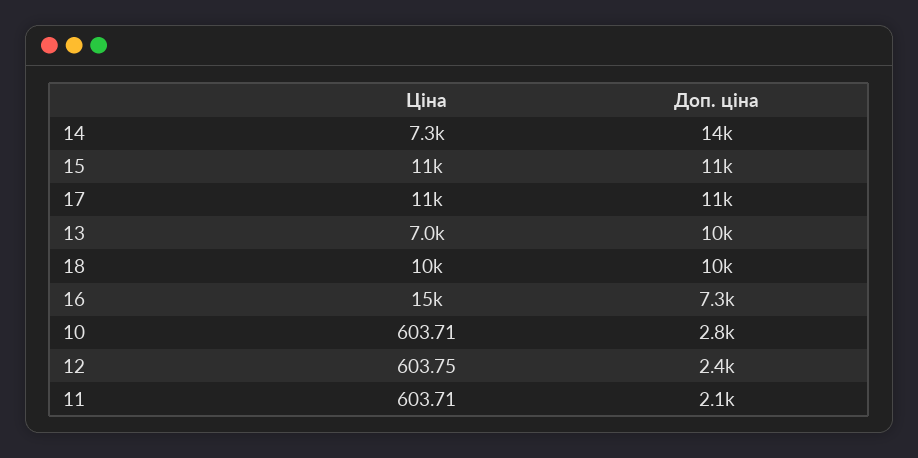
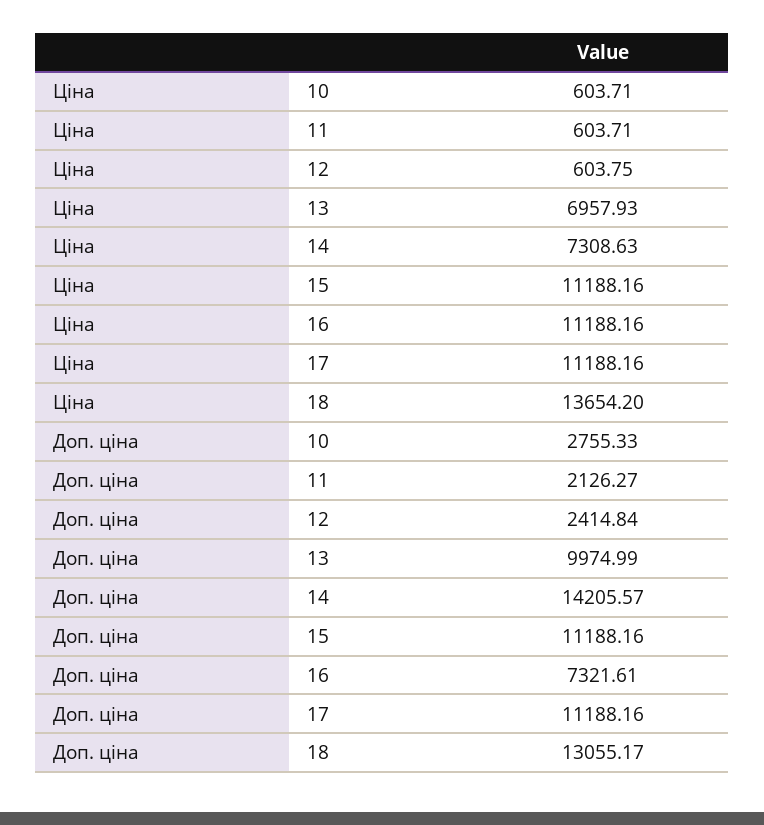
  {
    "Ціна": {
      "14": 7308.63,
      "15": 11188.16,
      "17": 11188.16,
      "13": 6957.93,
-     "18": 10000,
+     "18": 13654.2,
-     "16": 15000,
+     "16": 11188.16,
      "10": 603.71,
      "12": 603.75,
      "11": 603.71
    },
    "Доп. ціна": {
      "14": 14205.57,
      "15": 11188.16,
      "17": 11188.16,
      "13": 9974.99,
-     "18": 10000,
+     "18": 13055.17,
      "16": 7321.61,
      "10": 2755.33,
      "12": 2414.84,
      "11": 2126.27
    }
  }

